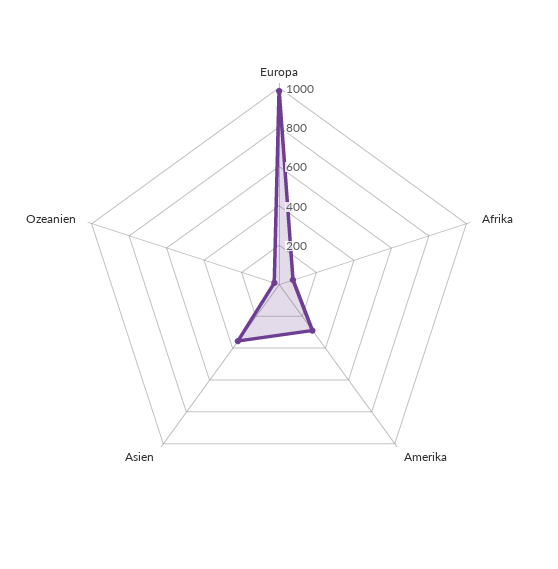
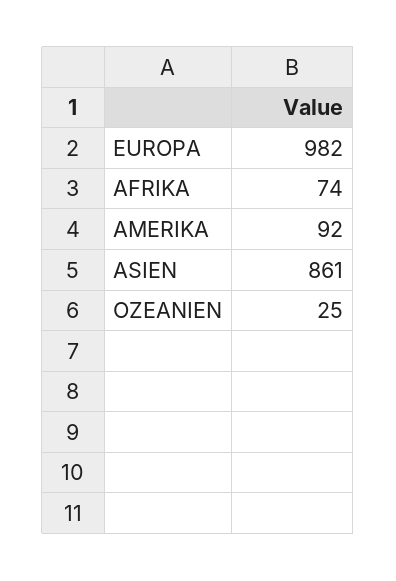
  {
    "Europa": 982,
    "Afrika": 74,
-   "Amerika": 300,
+   "Amerika": 92,
-   "Asien": 350,
+   "Asien": 861,
    "Ozeanien": 25
  }

